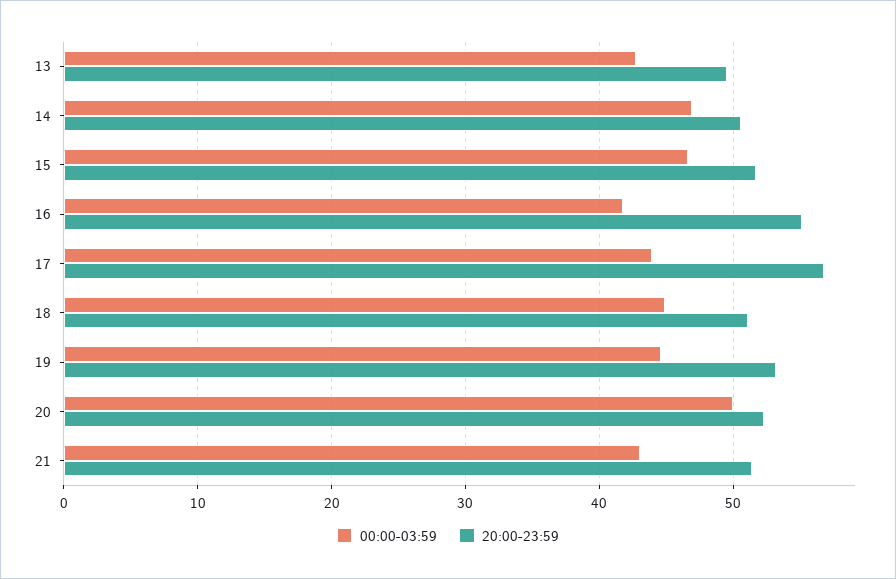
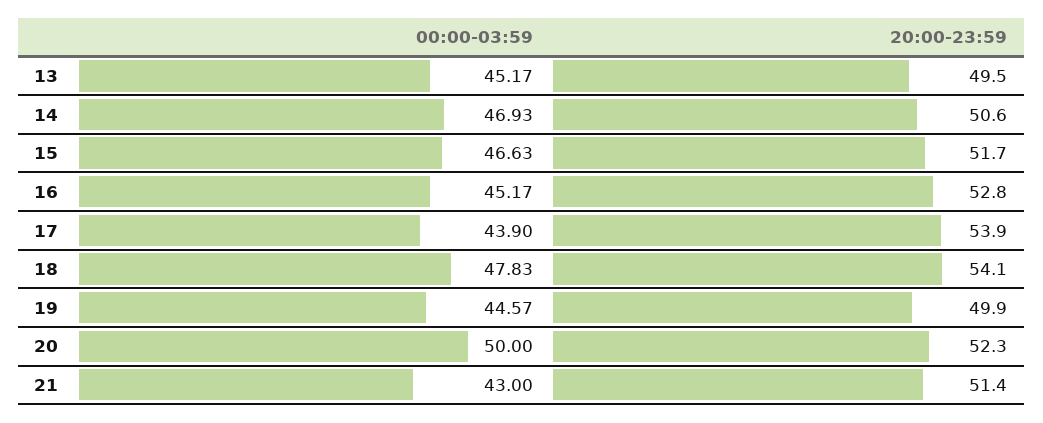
  {
    "00:00-03:59": {
-     "13": 43,
+     "13": 45.17,
      "14": 46.93,
      "15": 46.63,
-     "16": 42,
+     "16": 45.17,
      "17": 43.9,
-     "18": 45,
+     "18": 47.83,
      "19": 44.57,
      "20": 50,
      "21": 43
    },
    "20:00-23:59": {
      "13": 49.5,
      "14": 50.6,
      "15": 51.7,
-     "16": 55,
+     "16": 52.8,
-     "17": 57,
+     "17": 53.9,
-     "18": 51,
+     "18": 54.1,
-     "19": 53,
+     "19": 49.9,
      "20": 52.3,
      "21": 51.4
    }
  }

